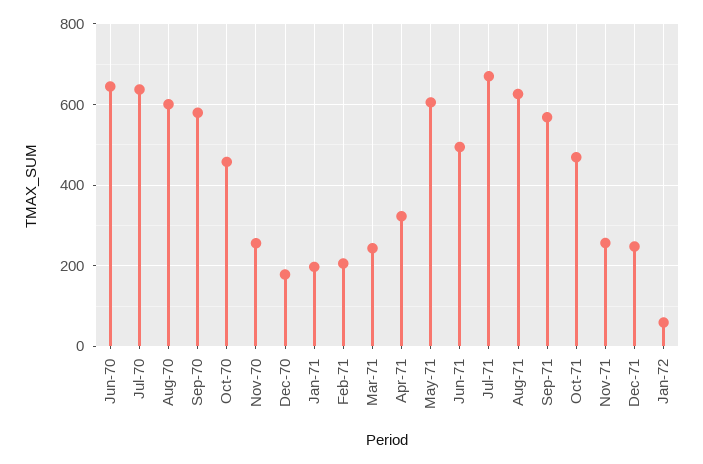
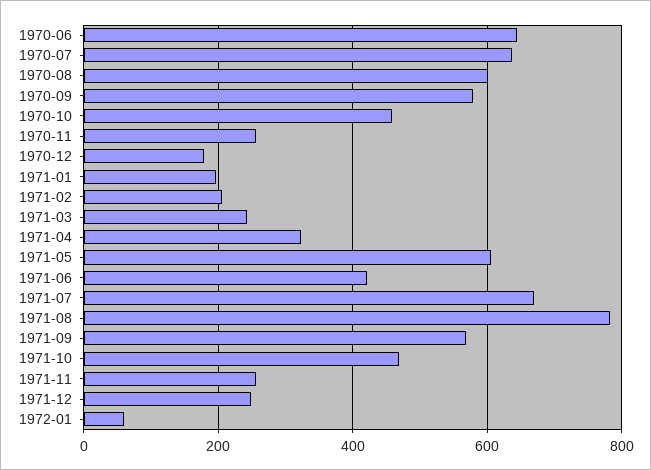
  {
    "Jun-70": 640,
    "Jul-70": 640,
    "Aug-70": 600,
    "Sep-70": 580,
    "Oct-70": 460,
    "Nov-70": 260,
    "Dec-70": 180,
    "Jan-71": 200,
    "Feb-71": 200,
    "Mar-71": 240,
    "Apr-71": 320,
    "May-71": 600,
-   "Jun-71": 500,
+   "Jun-71": 420,
    "Jul-71": 660,
-   "Aug-71": 620,
+   "Aug-71": 780,
    "Sep-71": 560,
    "Oct-71": 460,
    "Nov-71": 260,
    "Dec-71": 240,
    "Jan-72": 60
  }

